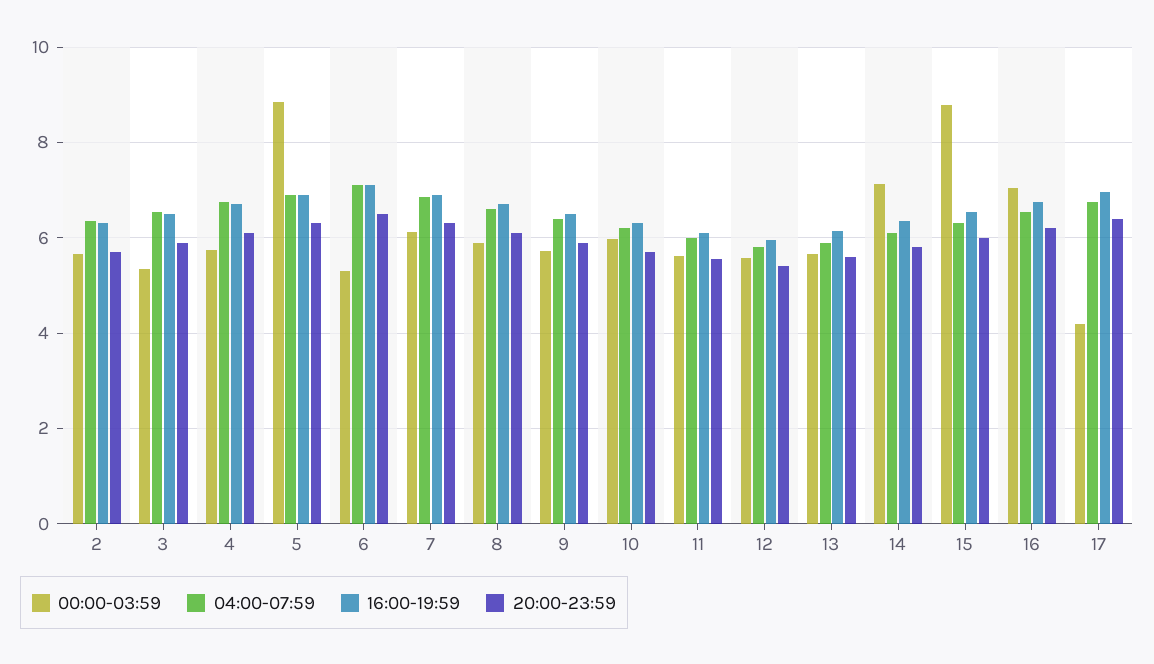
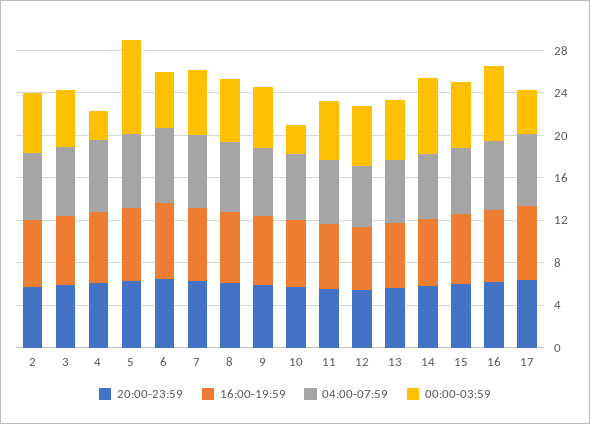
  {
    "00:00-03:59": {
      "2": 5.6,
      "3": 5.4,
-     "4": 5.8,
+     "4": 3,
      "5": 8.8,
      "6": 5.4,
      "7": 6.2,
      "8": 6,
      "9": 5.8,
-     "10": 6,
+     "10": 3,
      "11": 5.6,
      "12": 5.6,
      "13": 5.6,
      "14": 7.2,
-     "15": 8.8,
+     "15": 6,
      "16": 7,
      "17": 4.2
    },
    "04:00-07:59": {
      "2": 6.4,
      "3": 6.6,
      "4": 6.8,
      "5": 7,
      "6": 7.2,
      "7": 6.8,
      "8": 6.6,
      "9": 6.4,
      "10": 6.2,
      "11": 6,
      "12": 5.8,
      "13": 6,
      "14": 6.2,
      "15": 6.4,
      "16": 6.6,
      "17": 6.8
    },
    "16:00-19:59": {
      "2": 6.4,
      "3": 6.6,
      "4": 6.8,
      "5": 7,
      "6": 7.2,
      "7": 7,
      "8": 6.8,
      "9": 6.6,
      "10": 6.4,
      "11": 6.2,
      "12": 6,
      "13": 6.2,
      "14": 6.4,
      "15": 6.6,
      "16": 6.8,
      "17": 7
    },
    "20:00-23:59": {
      "2": 5.8,
      "3": 6,
      "4": 6.2,
      "5": 6.4,
      "6": 6.6,
      "7": 6.4,
      "8": 6.2,
      "9": 6,
      "10": 5.8,
      "11": 5.6,
      "12": 5.4,
      "13": 5.6,
      "14": 5.8,
      "15": 6,
      "16": 6.2,
      "17": 6.4
    }
  }

